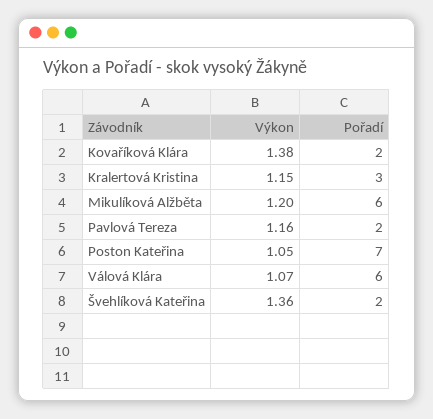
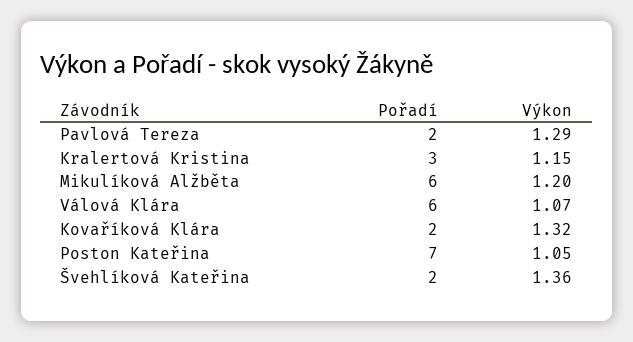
  {
    "Výkon": {
-     "Kovaříková Klára": 1.38,
+     "Kovaříková Klára": 1.32,
      "Kralertová Kristina": 1.15,
      "Mikulíková Alžběta": 1.2,
-     "Pavlová Tereza": 1.16,
+     "Pavlová Tereza": 1.29,
      "Poston Kateřina": 1.05,
      "Válová Klára": 1.07,
      "Švehlíková Kateřina": 1.36
    },
    "Pořadí": {
      "Kovaříková Klára": 2,
      "Kralertová Kristina": 3,
      "Mikulíková Alžběta": 6,
      "Pavlová Tereza": 2,
      "Poston Kateřina": 7,
      "Válová Klára": 6,
      "Švehlíková Kateřina": 2
    }
  }

